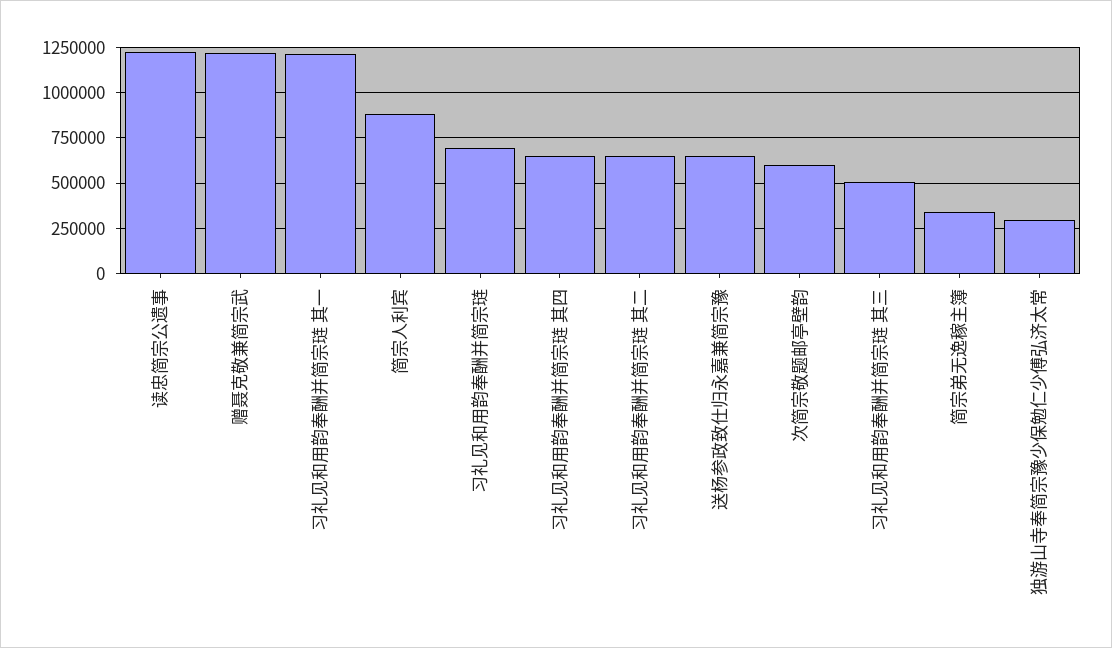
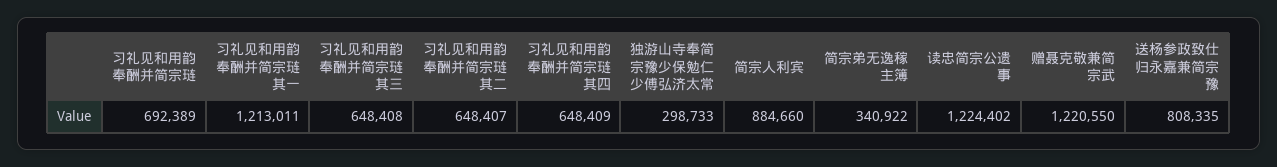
  {
    "读忠简宗公遗事": 1224402,
    "赠聂克敬兼简宗武": 1220550,
    "习礼见和用韵奉酬并简宗琏 其一": 1213011,
    "简宗人利宾": 884660,
    "习礼见和用韵奉酬并简宗琏": 692389,
    "习礼见和用韵奉酬并简宗琏 其四": 648409,
    "习礼见和用韵奉酬并简宗琏 其二": 648407,
-   "送杨参政致仕归永嘉兼简宗豫": 650000,
+   "送杨参政致仕归永嘉兼简宗豫": 808335,
-   "次简宗敬题邮亭壁韵": 600000,
-   "习礼见和用韵奉酬并简宗琏 其三": 500000,
+   "习礼见和用韵奉酬并简宗琏 其三": 648408,
    "简宗弟无逸稼主簿": 340922,
    "独游山寺奉简宗豫少保勉仁少傅弘济太常": 298733
  }

